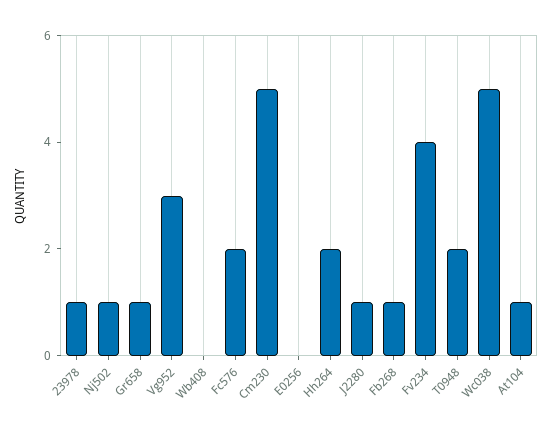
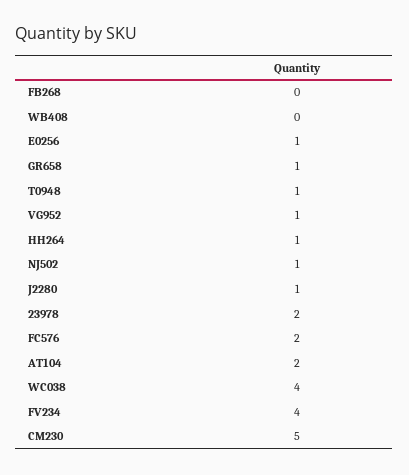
  {
-   "23978": 1,
+   "23978": 2,
    "Nj502": 1,
    "Gr658": 1,
-   "Vg952": 3,
+   "Vg952": 1,
    "Wb408": 0,
    "Fc576": 2,
    "Cm230": 5,
-   "E0256": 0,
+   "E0256": 1,
-   "Hh264": 2,
+   "Hh264": 1,
    "J2280": 1,
-   "Fb268": 1,
+   "Fb268": 0,
    "Fv234": 4,
-   "T0948": 2,
+   "T0948": 1,
-   "Wc038": 5,
+   "Wc038": 4,
-   "At104": 1
+   "At104": 2
  }

